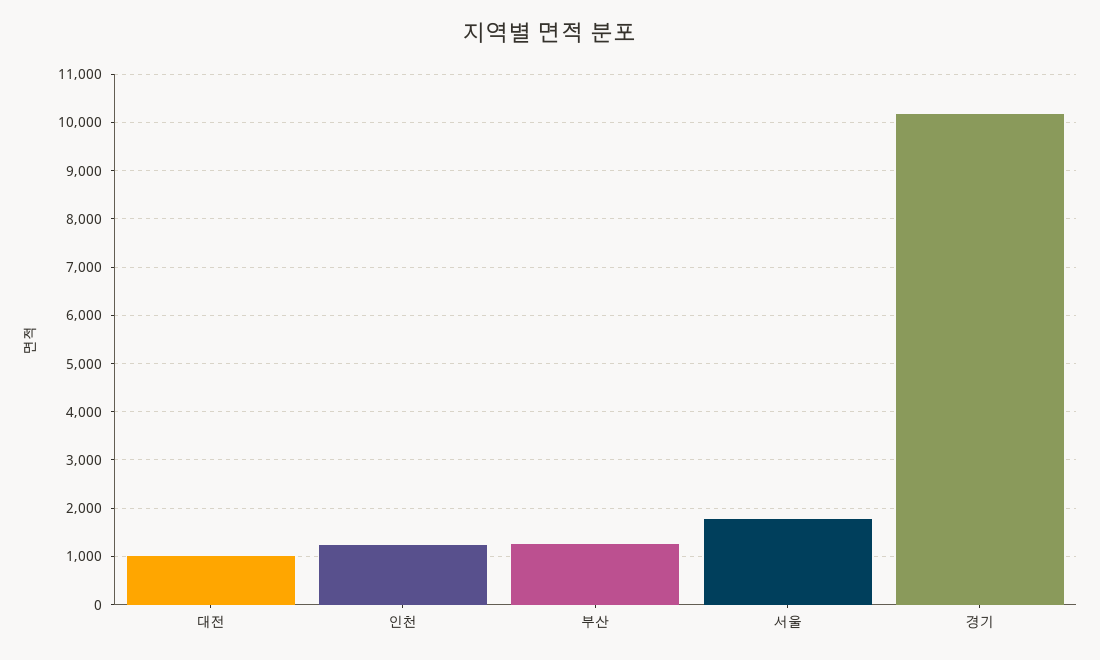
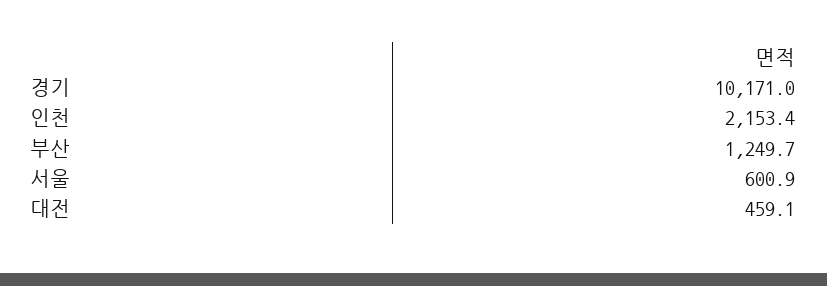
  {
-   "대전": 1000,
+   "대전": 459.1,
-   "인천": 1200,
+   "인천": 2153.4,
    "부산": 1249.7,
-   "서울": 1800,
+   "서울": 600.9,
    "경기": 10171
  }

